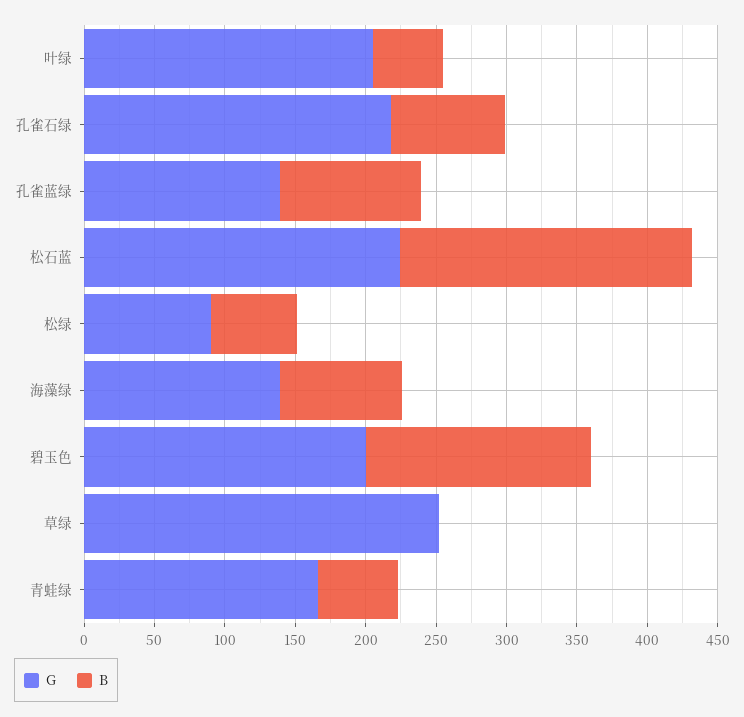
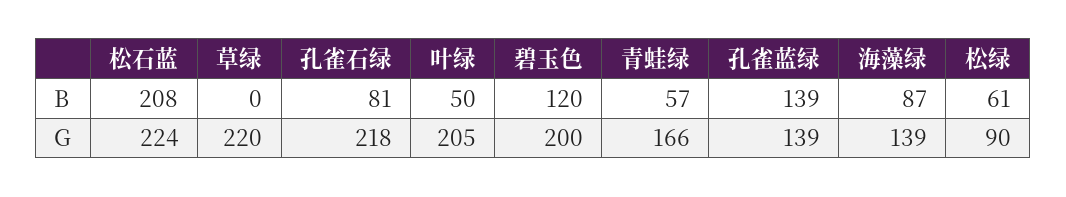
  {
    "G": {
      "叶绿": 205,
      "孔雀石绿": 218,
      "孔雀蓝绿": 139,
      "松石蓝": 224,
      "松绿": 90,
      "海藻绿": 139,
      "碧玉色": 200,
-     "草绿": 250,
+     "草绿": 220,
      "青蛙绿": 166
    },
    "B": {
      "叶绿": 50,
      "孔雀石绿": 81,
-     "孔雀蓝绿": 100,
+     "孔雀蓝绿": 139,
      "松石蓝": 208,
      "松绿": 61,
      "海藻绿": 87,
-     "碧玉色": 160,
+     "碧玉色": 120,
      "草绿": 0,
      "青蛙绿": 57
    }
  }

